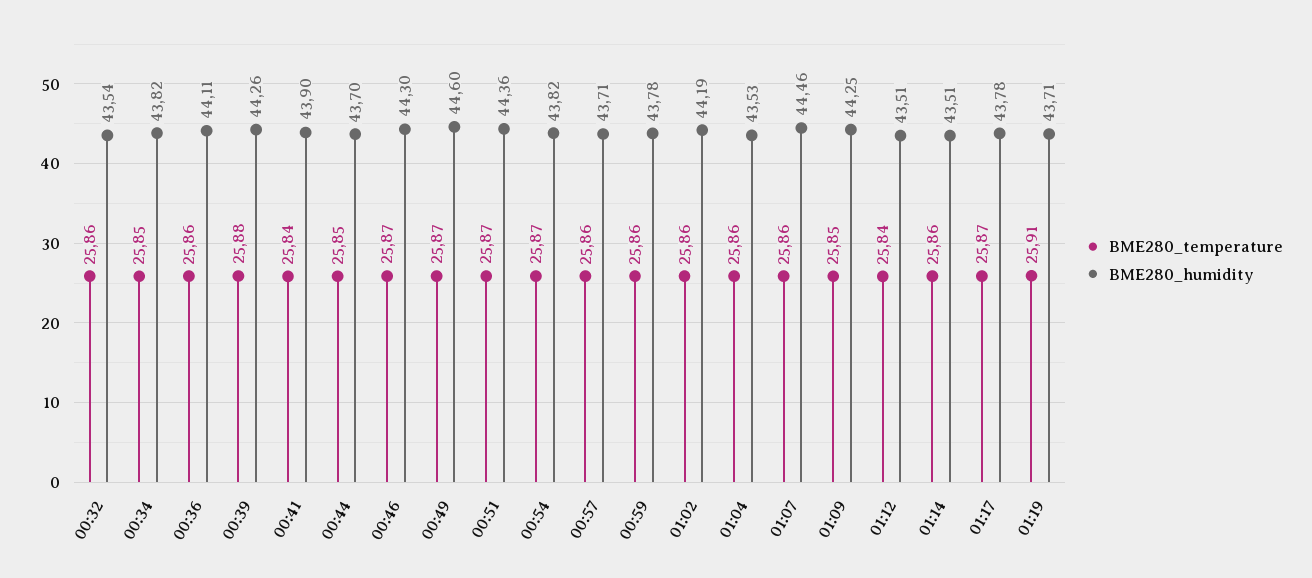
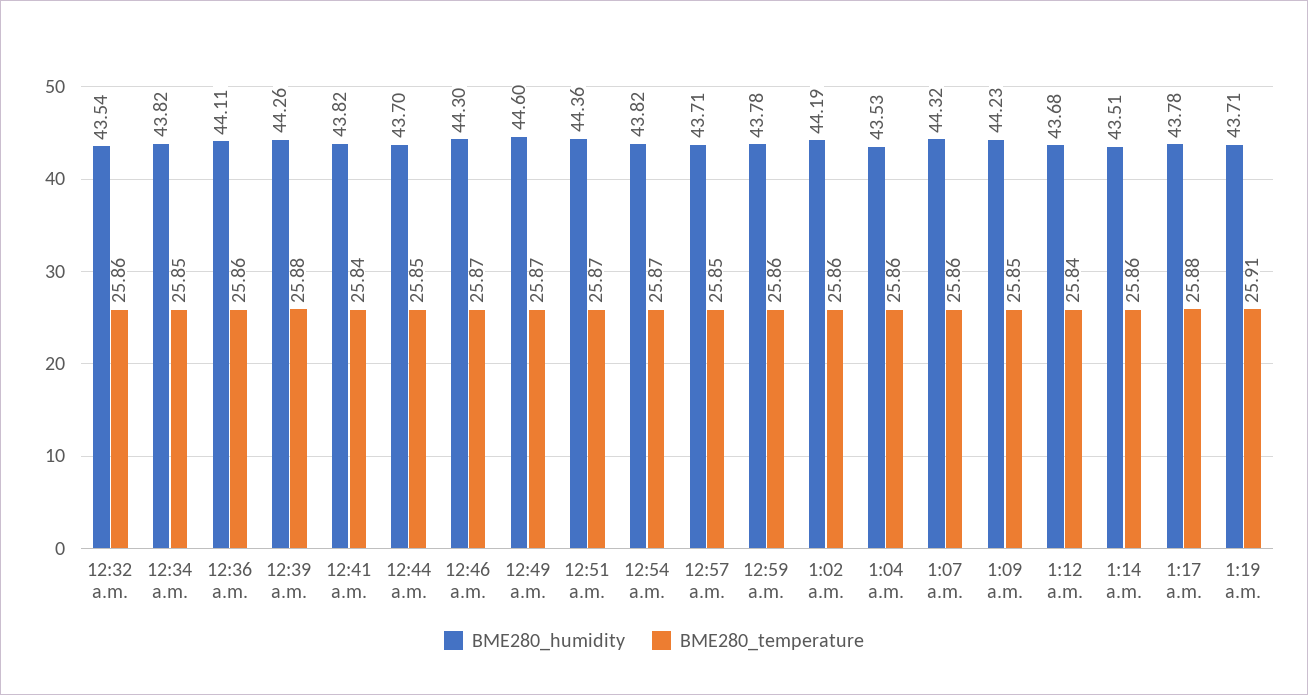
  {
    "BME280_temperature": {
      "00:32": 25.86,
      "00:34": 25.85,
      "00:36": 25.86,
      "00:39": 25.88,
      "00:41": 25.84,
      "00:44": 25.85,
      "00:46": 25.87,
      "00:49": 25.87,
      "00:51": 25.87,
      "00:54": 25.87,
-     "00:57": 25.86,
+     "00:57": 25.85,
      "00:59": 25.86,
      "01:02": 25.86,
      "01:04": 25.86,
      "01:07": 25.86,
      "01:09": 25.85,
      "01:12": 25.84,
      "01:14": 25.86,
-     "01:17": 25.87,
+     "01:17": 25.88,
      "01:19": 25.91
    },
    "BME280_humidity": {
      "00:32": 43.54,
      "00:34": 43.82,
      "00:36": 44.11,
      "00:39": 44.26,
-     "00:41": 43.9,
+     "00:41": 43.82,
      "00:44": 43.7,
      "00:46": 44.3,
      "00:49": 44.6,
      "00:51": 44.36,
      "00:54": 43.82,
      "00:57": 43.71,
      "00:59": 43.78,
      "01:02": 44.19,
      "01:04": 43.53,
-     "01:07": 44.46,
+     "01:07": 44.32,
-     "01:09": 44.25,
+     "01:09": 44.23,
-     "01:12": 43.51,
+     "01:12": 43.68,
      "01:14": 43.51,
      "01:17": 43.78,
      "01:19": 43.71
    }
  }

